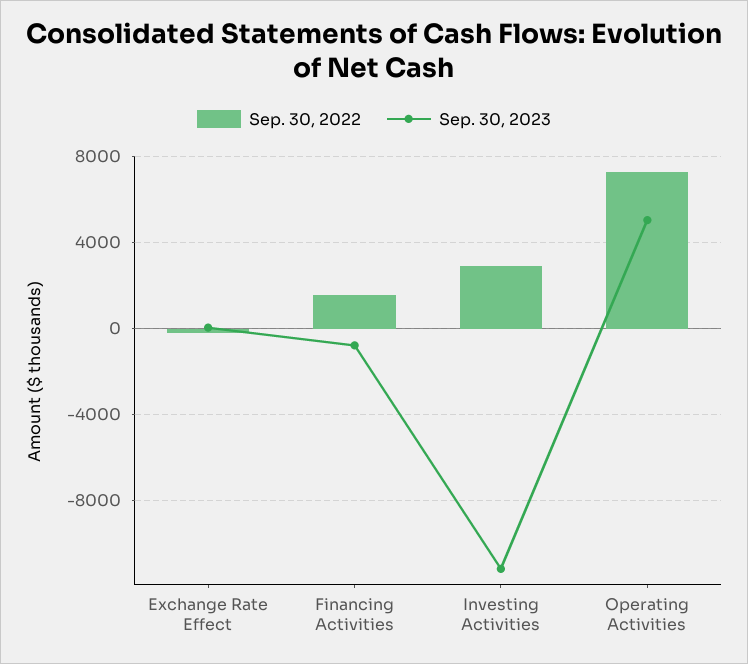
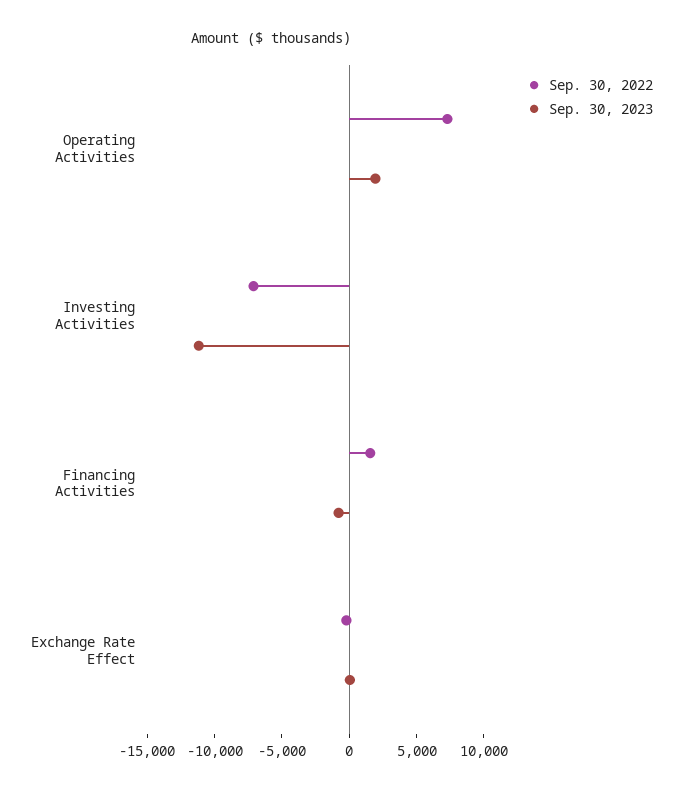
  {
    "Sep. 30, 2022": {
      "Exchange Rate Effect": 0,
      "Financing Activities": 1500,
-     "Investing Activities": 3000,
+     "Investing Activities": -7000,
      "Operating Activities": 7500
    },
    "Sep. 30, 2023": {
      "Exchange Rate Effect": 0,
      "Financing Activities": -1000,
      "Investing Activities": -11000,
-     "Operating Activities": 5000
+     "Operating Activities": 2000
    }
  }

